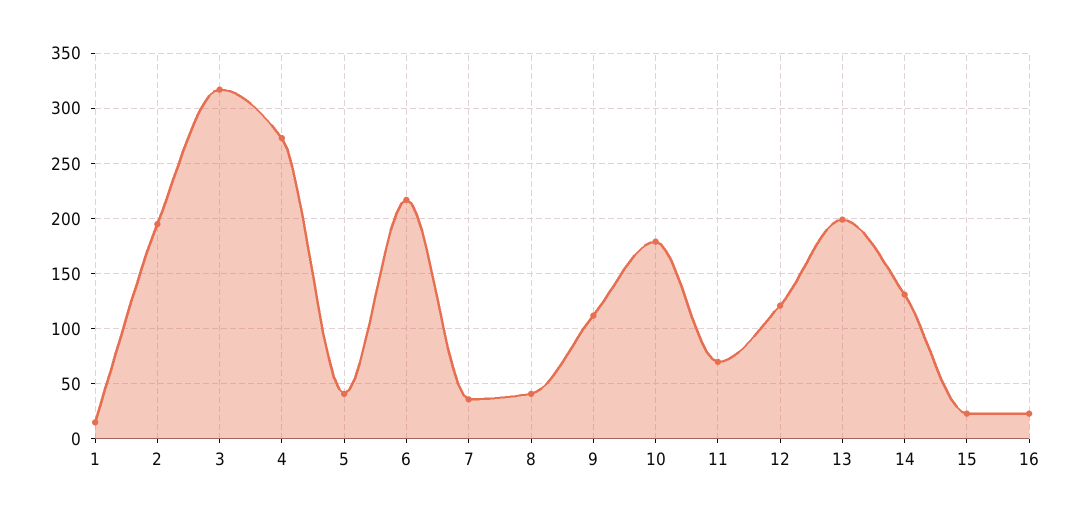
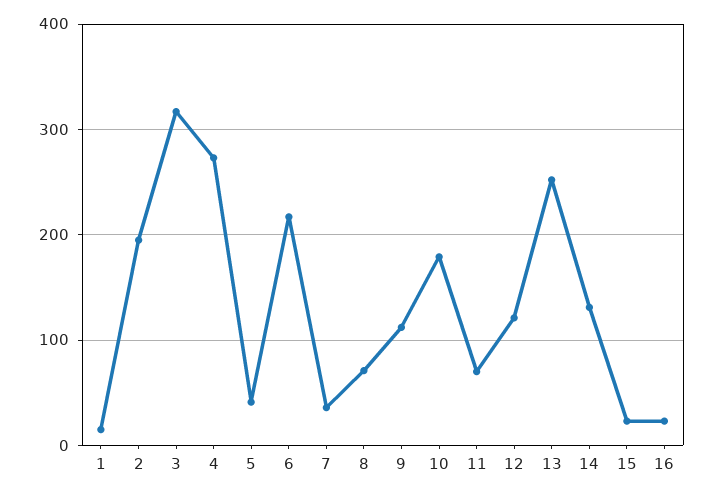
  {
    "1": 20,
    "2": 200,
    "3": 320,
    "4": 270,
    "5": 40,
    "6": 220,
    "7": 40,
-   "8": 40,
+   "8": 70,
    "9": 110,
    "10": 180,
    "11": 70,
    "12": 120,
-   "13": 200,
+   "13": 250,
    "14": 130,
    "15": 20,
    "16": 20
  }

